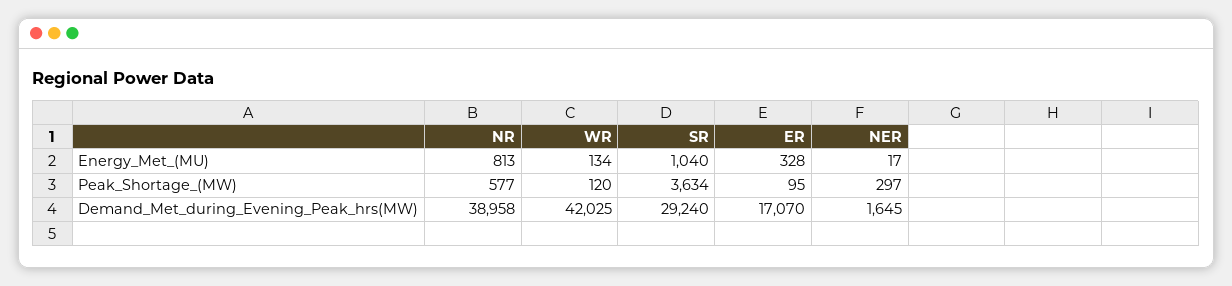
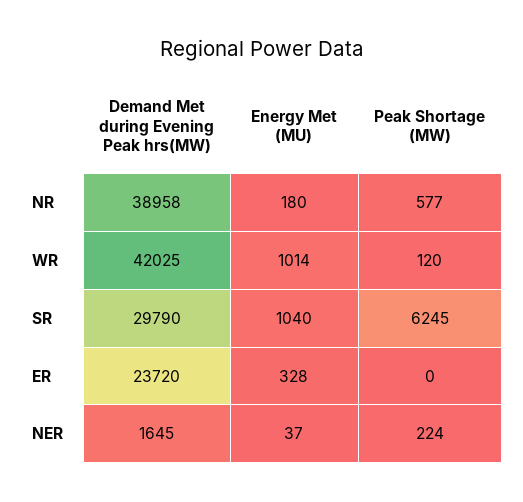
  {
    "NR": {
-     "Energy_Met_(MU)": 813,
+     "Energy_Met_(MU)": 180,
      "Peak_Shortage_(MW)": 577,
      "Demand_Met_during_Evening_Peak_hrs(MW)": 38958
    },
    "WR": {
-     "Energy_Met_(MU)": 134,
+     "Energy_Met_(MU)": 1014,
      "Peak_Shortage_(MW)": 120,
      "Demand_Met_during_Evening_Peak_hrs(MW)": 42025
    },
    "SR": {
      "Energy_Met_(MU)": 1040,
-     "Peak_Shortage_(MW)": 3634,
+     "Peak_Shortage_(MW)": 6245,
-     "Demand_Met_during_Evening_Peak_hrs(MW)": 29240
+     "Demand_Met_during_Evening_Peak_hrs(MW)": 29790
    },
    "ER": {
      "Energy_Met_(MU)": 328,
-     "Peak_Shortage_(MW)": 95,
+     "Peak_Shortage_(MW)": 0,
-     "Demand_Met_during_Evening_Peak_hrs(MW)": 17070
+     "Demand_Met_during_Evening_Peak_hrs(MW)": 23720
    },
    "NER": {
-     "Energy_Met_(MU)": 17,
+     "Energy_Met_(MU)": 37,
-     "Peak_Shortage_(MW)": 297,
+     "Peak_Shortage_(MW)": 224,
      "Demand_Met_during_Evening_Peak_hrs(MW)": 1645
    }
  }

